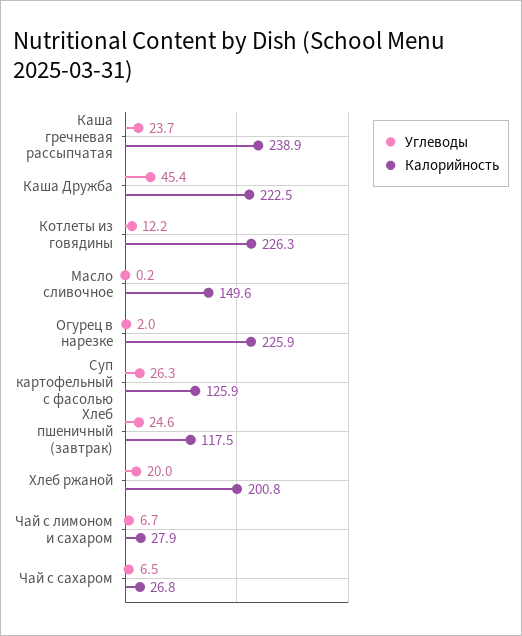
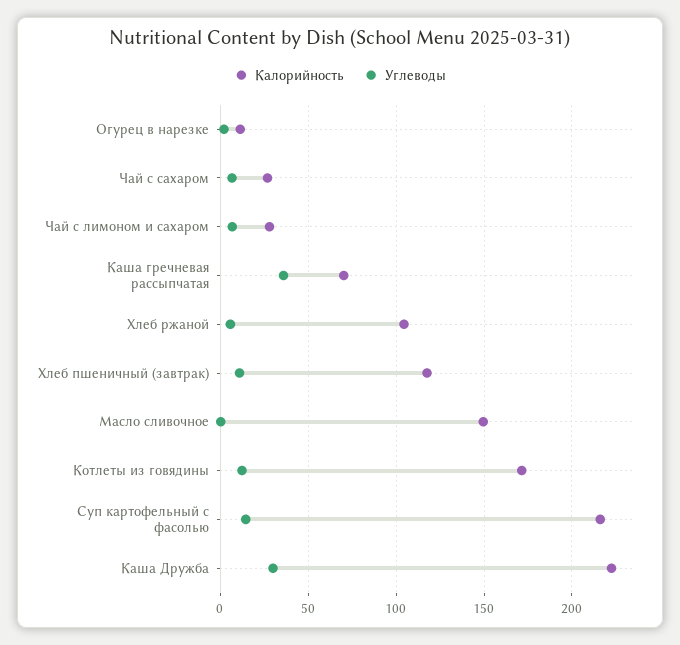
  {
    "Углеводы": {
-     "Каша гречневая рассыпчатая": 23.7,
+     "Каша гречневая рассыпчатая": 35,
-     "Каша Дружба": 45.4,
+     "Каша Дружба": 30,
      "Котлеты из говядины": 12.2,
      "Масло сливочное": 0.2,
      "Огурец в нарезке": 2,
-     "Суп картофельный с фасолью": 26.3,
+     "Суп картофельный с фасолью": 15,
-     "Хлеб пшеничный (завтрак)": 24.6,
+     "Хлеб пшеничный (завтрак)": 10,
-     "Хлеб ржаной": 20,
+     "Хлеб ржаной": 5,
      "Чай с лимоном и сахаром": 6.7,
      "Чай с сахаром": 6.5
    },
    "Калорийность": {
-     "Каша гречневая рассыпчатая": 238.9,
+     "Каша гречневая рассыпчатая": 70,
      "Каша Дружба": 222.5,
-     "Котлеты из говядины": 226.3,
+     "Котлеты из говядины": 170,
      "Масло сливочное": 149.6,
-     "Огурец в нарезке": 225.9,
+     "Огурец в нарезке": 10,
-     "Суп картофельный с фасолью": 125.9,
+     "Суп картофельный с фасолью": 215,
      "Хлеб пшеничный (завтрак)": 117.5,
-     "Хлеб ржаной": 200.8,
+     "Хлеб ржаной": 105,
      "Чай с лимоном и сахаром": 27.9,
      "Чай с сахаром": 26.8
    }
  }

